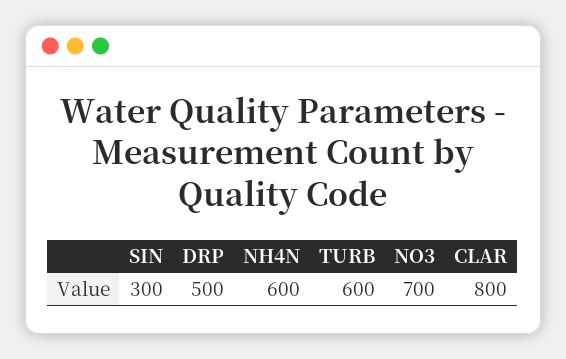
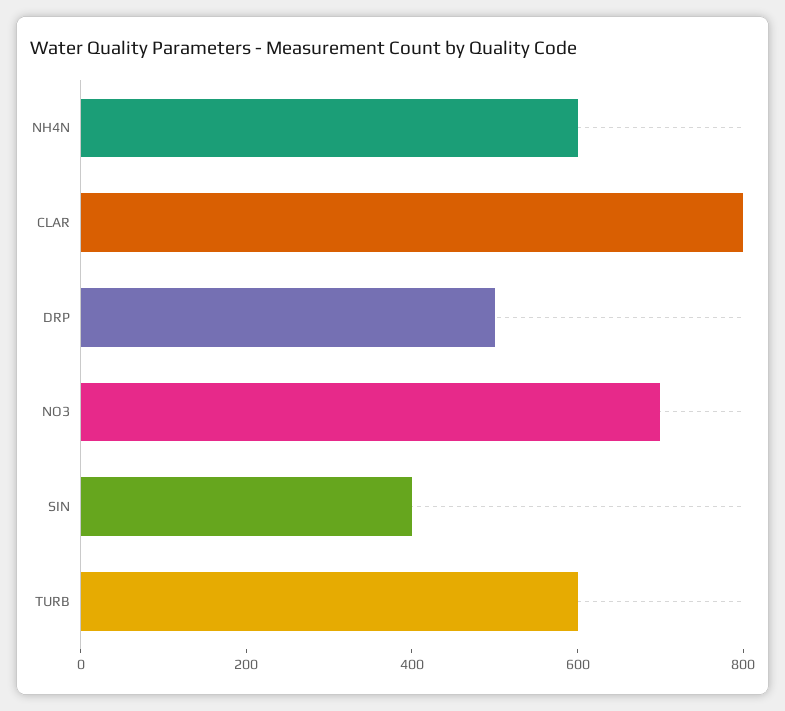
  {
-   "SIN": 300,
+   "SIN": 400,
    "DRP": 500,
    "NH4N": 600,
    "TURB": 600,
    "NO3": 700,
    "CLAR": 800
  }

